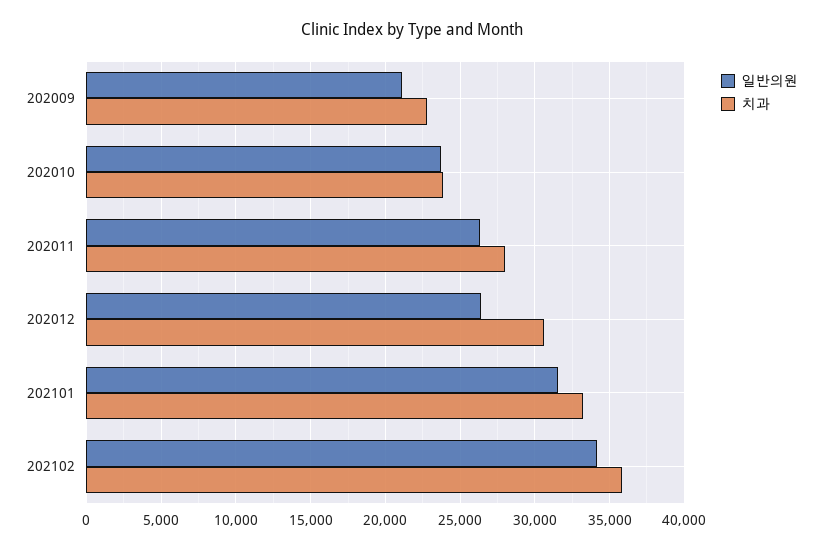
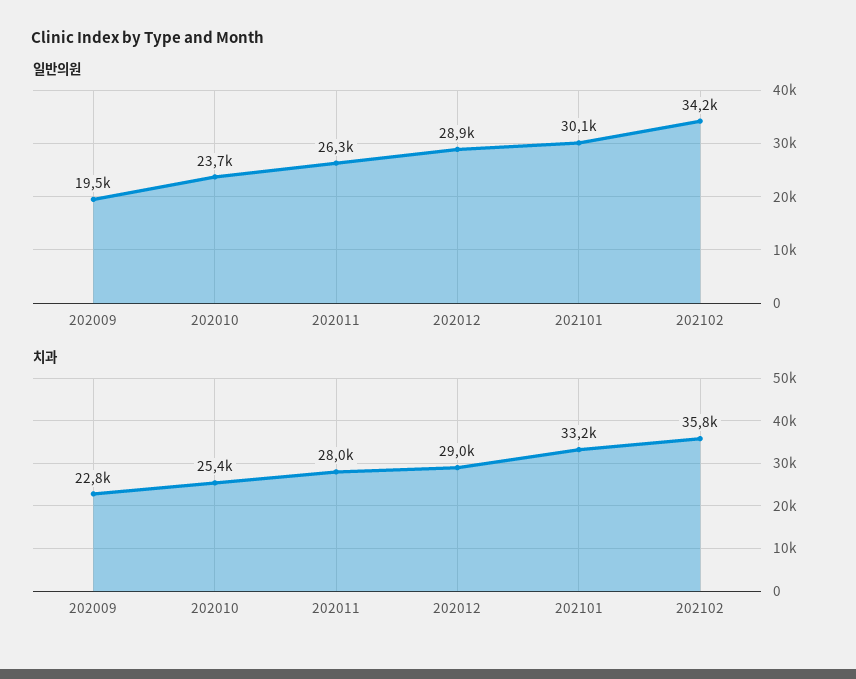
  {
    "일반의원": {
-     "202009": 21000,
+     "202009": 19500,
      "202010": 23700,
      "202011": 26300,
-     "202012": 26500,
+     "202012": 28900,
-     "202101": 31500,
+     "202101": 30100,
      "202102": 34200
    },
    "치과": {
      "202009": 22800,
-     "202010": 24000,
+     "202010": 25400,
      "202011": 28000,
-     "202012": 30500,
+     "202012": 29000,
      "202101": 33200,
      "202102": 35800
    }
  }

